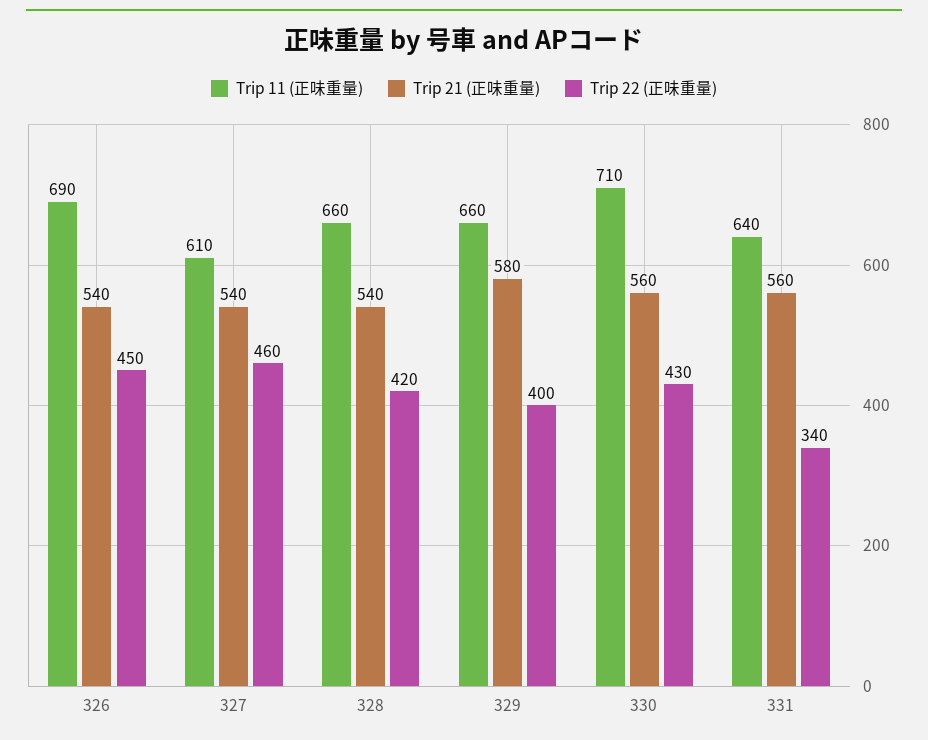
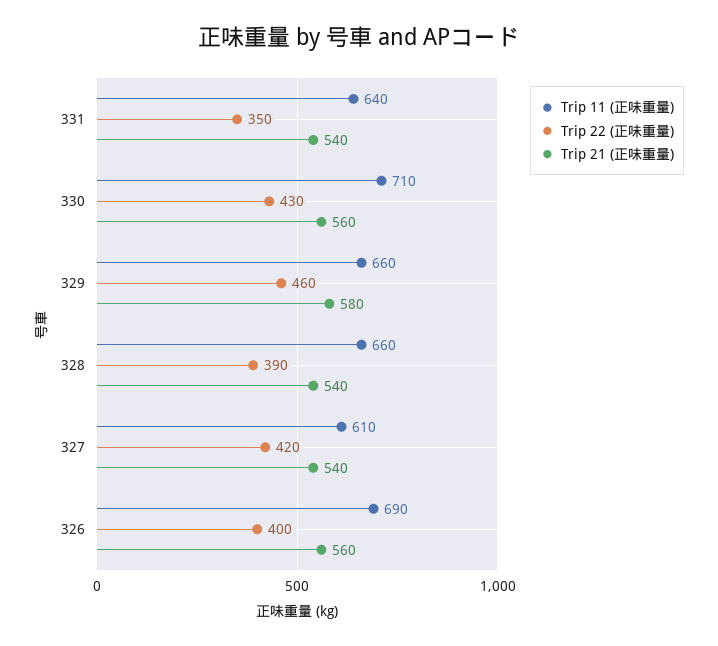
  {
    "Trip 11 (正味重量)": {
      "326": 690,
      "327": 610,
      "328": 660,
      "329": 660,
      "330": 710,
      "331": 640
    },
    "Trip 21 (正味重量)": {
-     "326": 540,
+     "326": 560,
      "327": 540,
      "328": 540,
      "329": 580,
      "330": 560,
-     "331": 560
+     "331": 540
    },
    "Trip 22 (正味重量)": {
-     "326": 450,
+     "326": 400,
-     "327": 460,
+     "327": 420,
-     "328": 420,
+     "328": 390,
-     "329": 400,
+     "329": 460,
      "330": 430,
-     "331": 340
+     "331": 350
    }
  }

